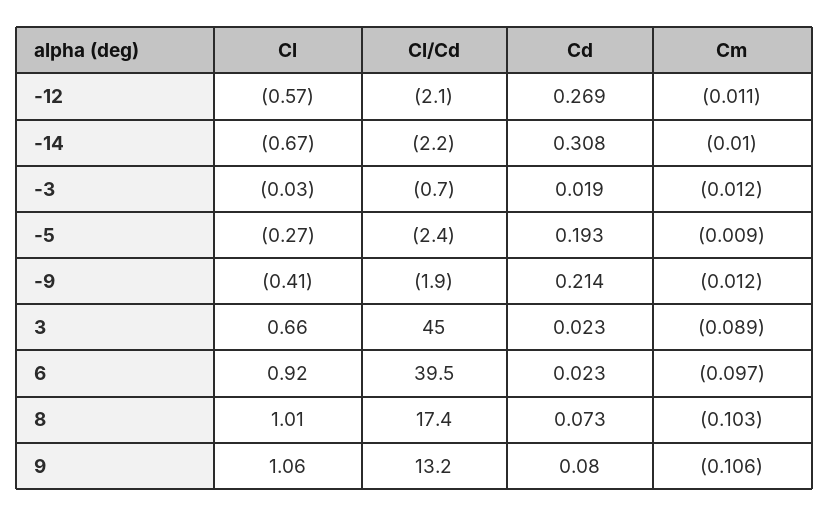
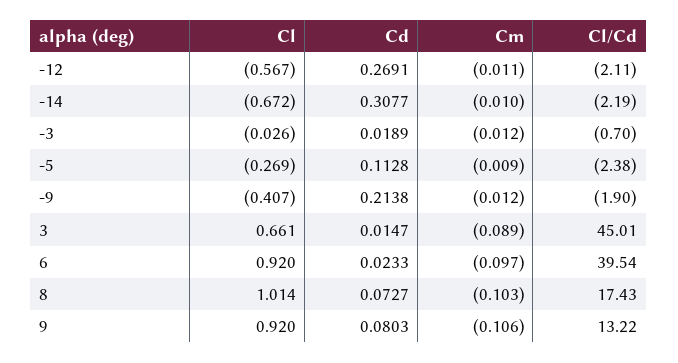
  {
    "Cl": {
      "-12": -0.567,
      "-14": -0.672,
      "-3": -0.026,
      "-5": -0.269,
      "-9": -0.407,
      "3": 0.661,
      "6": 0.92,
      "8": 1.014,
-     "9": 1.06
+     "9": 0.92
    },
    "Cl/Cd": {
      "-12": -2.11,
      "-14": -2.19,
      "-3": -0.7,
      "-5": -2.38,
      "-9": -1.9,
      "3": 45.01,
      "6": 39.54,
      "8": 17.43,
      "9": 13.22
    },
    "Cd": {
      "-12": 0.2691,
      "-14": 0.3077,
      "-3": 0.0189,
-     "-5": 0.193,
+     "-5": 0.1128,
      "-9": 0.2138,
-     "3": 0.023,
+     "3": 0.0147,
      "6": 0.0233,
      "8": 0.0727,
      "9": 0.0803
    },
    "Cm": {
      "-12": -0.011,
      "-14": -0.01,
      "-3": -0.012,
      "-5": -0.009,
      "-9": -0.012,
      "3": -0.089,
      "6": -0.097,
      "8": -0.103,
      "9": -0.106
    }
  }

